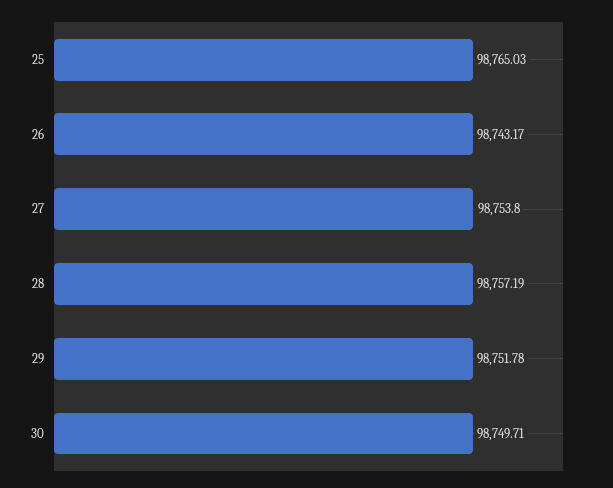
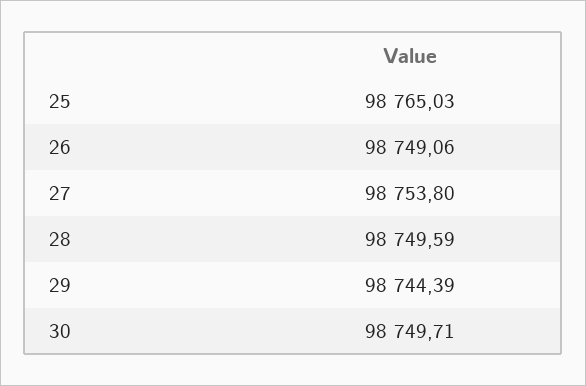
  {
    "25": 98765.03,
-   "26": 98743.17,
+   "26": 98749.06,
    "27": 98753.8,
-   "28": 98757.19,
+   "28": 98749.59,
-   "29": 98751.78,
+   "29": 98744.39,
    "30": 98749.71
  }

